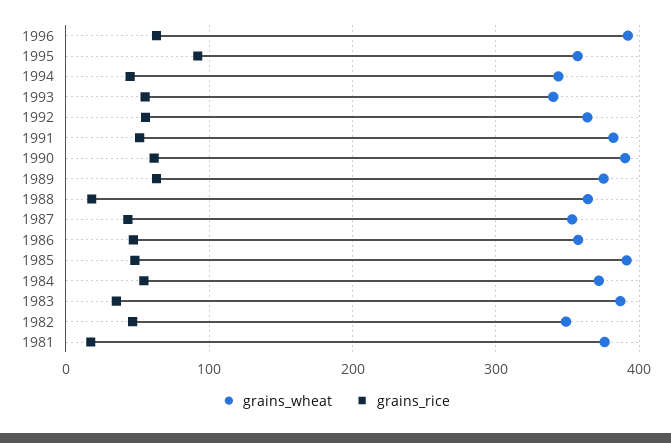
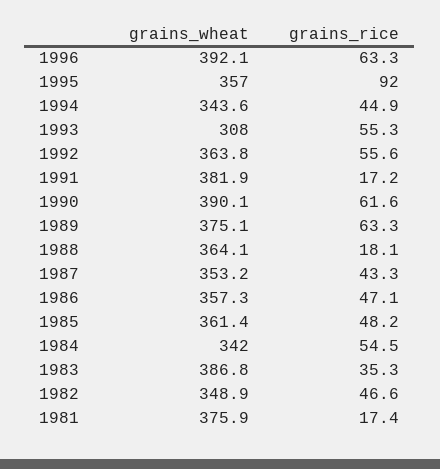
  {
    "grains_wheat": {
      "1996": 392.1,
      "1995": 357,
      "1994": 343.6,
-     "1993": 340,
+     "1993": 308,
      "1992": 363.8,
      "1991": 381.9,
      "1990": 390.1,
      "1989": 375.1,
      "1988": 364.1,
      "1987": 353.2,
      "1986": 357.3,
-     "1985": 390,
+     "1985": 361.4,
-     "1984": 370,
+     "1984": 342,
      "1983": 386.8,
      "1982": 348.9,
      "1981": 375.9
    },
    "grains_rice": {
      "1996": 63.3,
      "1995": 92,
      "1994": 44.9,
      "1993": 55.3,
      "1992": 55.6,
-     "1991": 50,
+     "1991": 17.2,
      "1990": 61.6,
      "1989": 63.3,
      "1988": 18.1,
      "1987": 43.3,
      "1986": 47.1,
      "1985": 48.2,
      "1984": 54.5,
      "1983": 35.3,
      "1982": 46.6,
      "1981": 17.4
    }
  }

